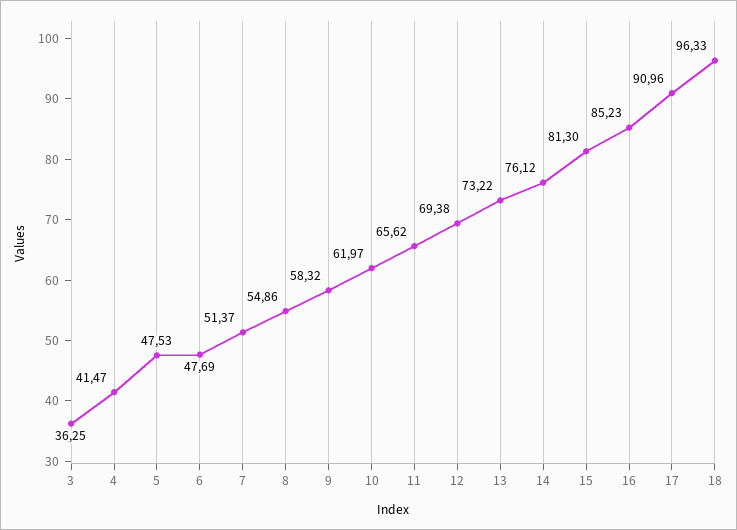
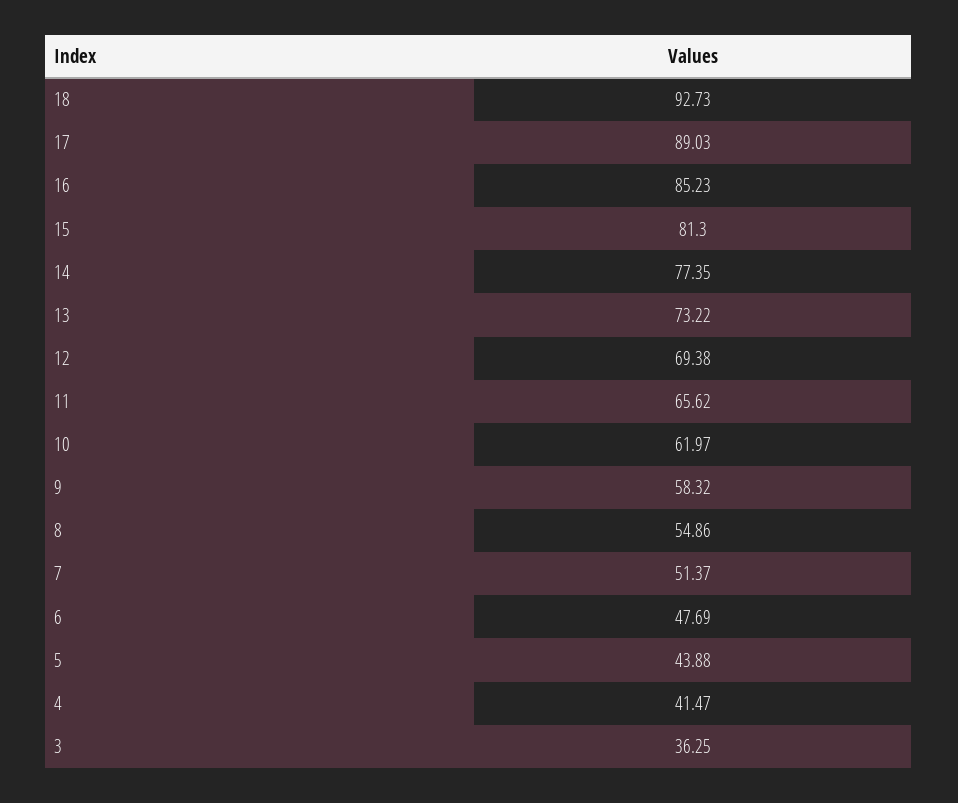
  {
    "3": 36.25,
    "4": 41.47,
-   "5": 47.53,
+   "5": 43.88,
    "6": 47.69,
    "7": 51.37,
    "8": 54.86,
    "9": 58.32,
    "10": 61.97,
    "11": 65.62,
    "12": 69.38,
    "13": 73.22,
-   "14": 76.12,
+   "14": 77.35,
    "15": 81.3,
    "16": 85.23,
-   "17": 90.96,
+   "17": 89.03,
-   "18": 96.33
+   "18": 92.73
  }

